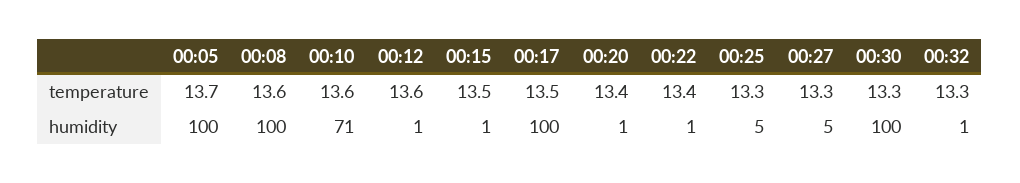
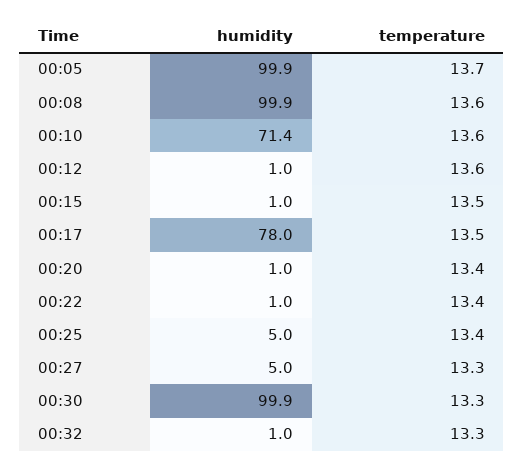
  {
    "00:05": {
      "temperature": 13.7,
      "humidity": 99.9
    },
    "00:08": {
      "temperature": 13.6,
      "humidity": 99.9
    },
    "00:10": {
      "temperature": 13.6,
      "humidity": 71.4
    },
    "00:12": {
      "temperature": 13.6,
      "humidity": 1
    },
    "00:15": {
      "temperature": 13.5,
      "humidity": 1
    },
    "00:17": {
      "temperature": 13.5,
-     "humidity": 100
+     "humidity": 78
    },
    "00:20": {
      "temperature": 13.4,
      "humidity": 1
    },
    "00:22": {
      "temperature": 13.4,
      "humidity": 1
    },
    "00:25": {
-     "temperature": 13.3,
+     "temperature": 13.4,
      "humidity": 5
    },
    "00:27": {
      "temperature": 13.3,
      "humidity": 5
    },
    "00:30": {
      "temperature": 13.3,
      "humidity": 99.9
    },
    "00:32": {
      "temperature": 13.3,
      "humidity": 1
    }
  }

